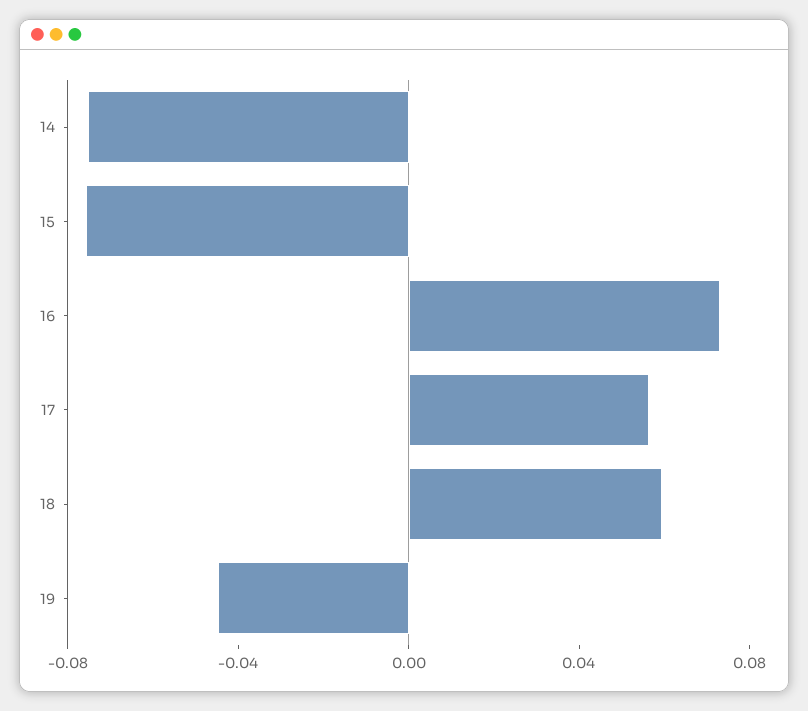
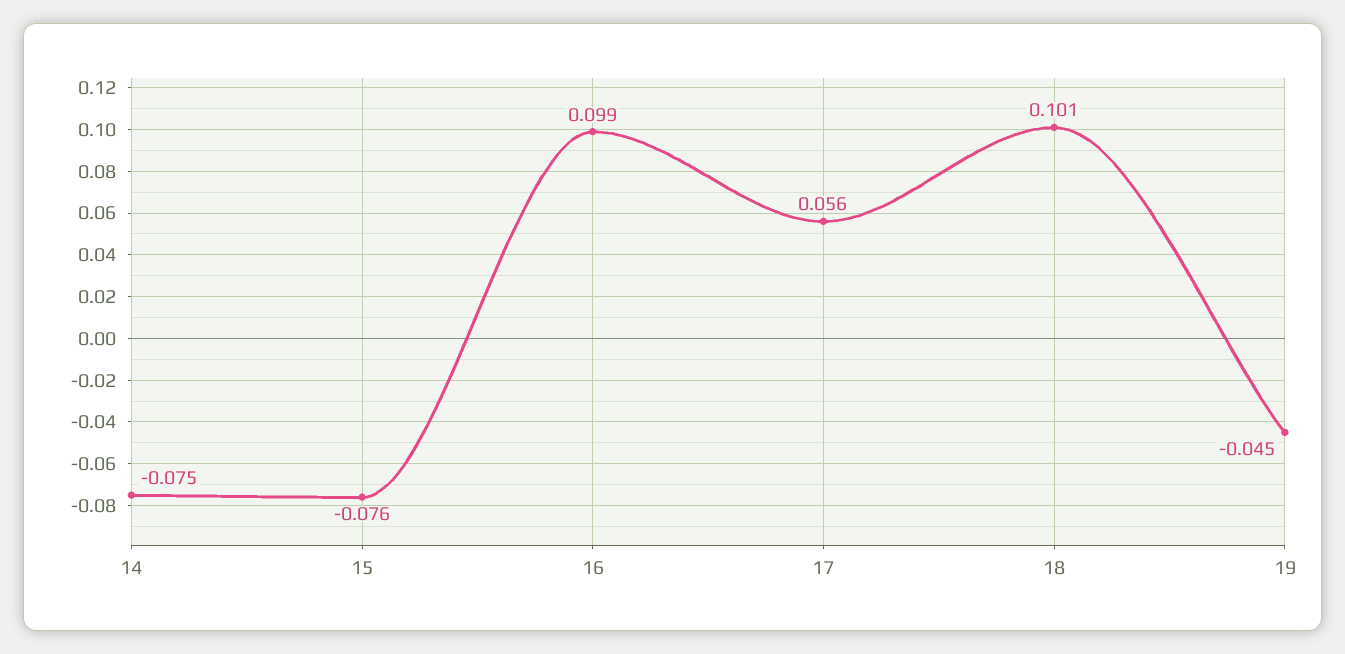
  {
    "14": -0.075,
    "15": -0.076,
-   "16": 0.07,
+   "16": 0.099,
    "17": 0.056,
-   "18": 0.06,
+   "18": 0.101,
    "19": -0.045
  }

